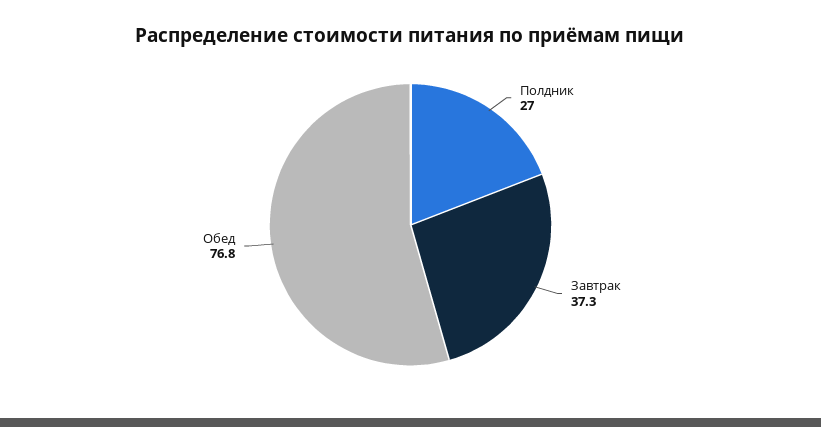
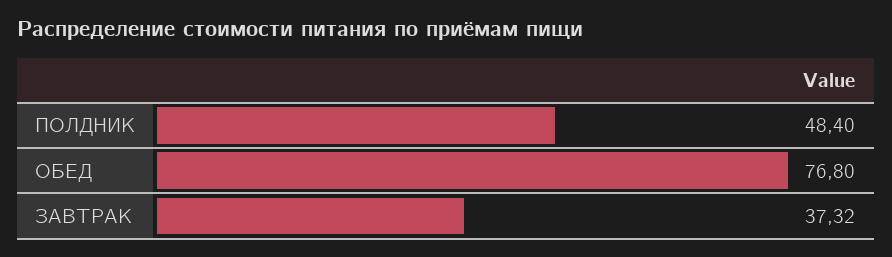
  {
-   "Полдник": 27,
+   "Полдник": 48.4,
    "Завтрак": 37.32,
    "Обед": 76.8
  }

